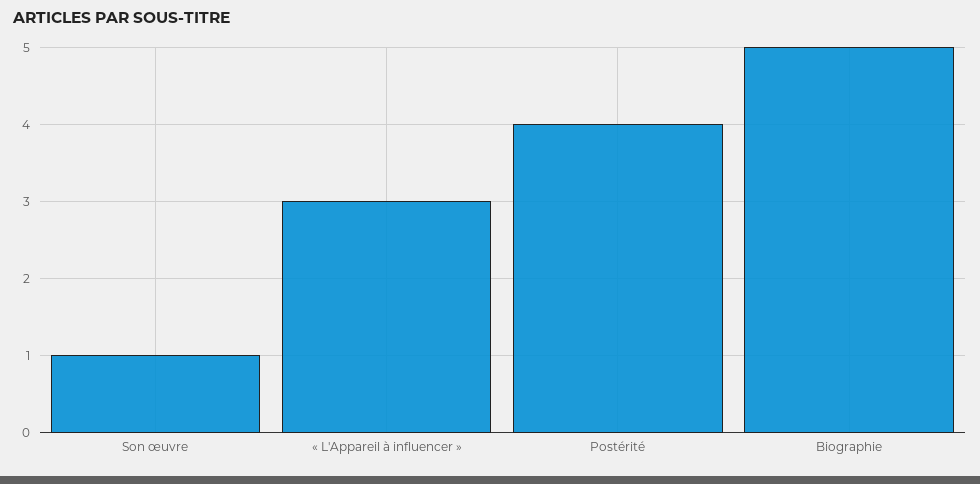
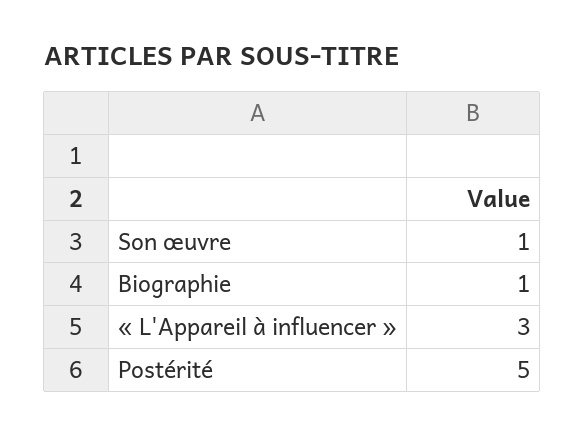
  {
    "Son œuvre": 1,
    "« L'Appareil à influencer »": 3,
-   "Postérité": 4,
+   "Postérité": 5,
-   "Biographie": 5
+   "Biographie": 1
  }

